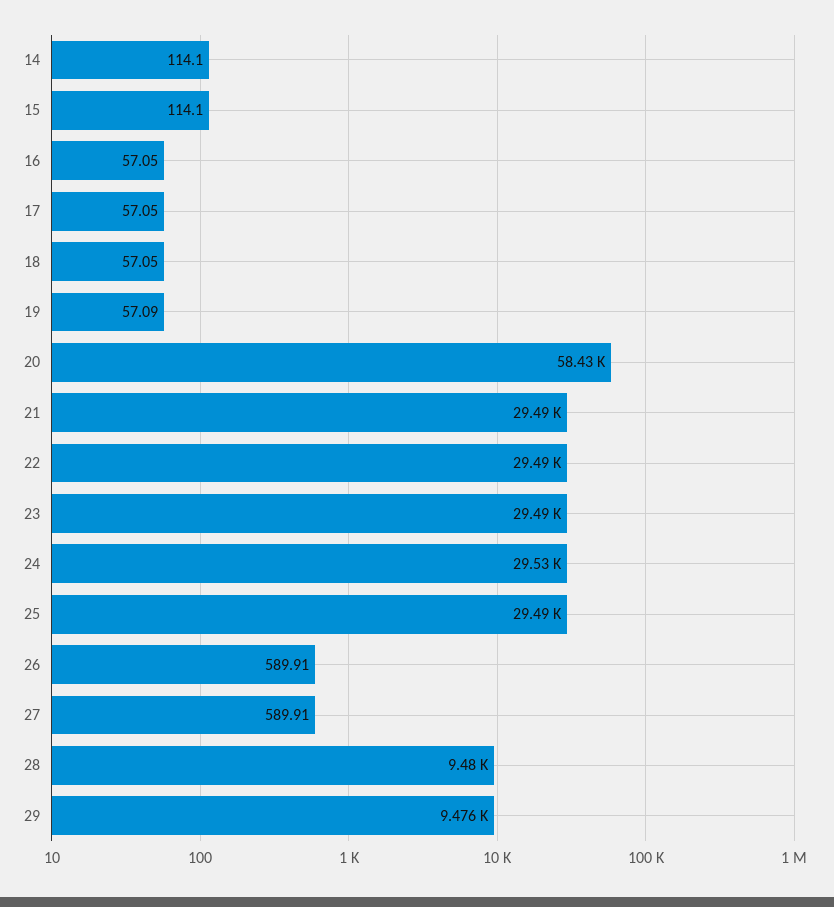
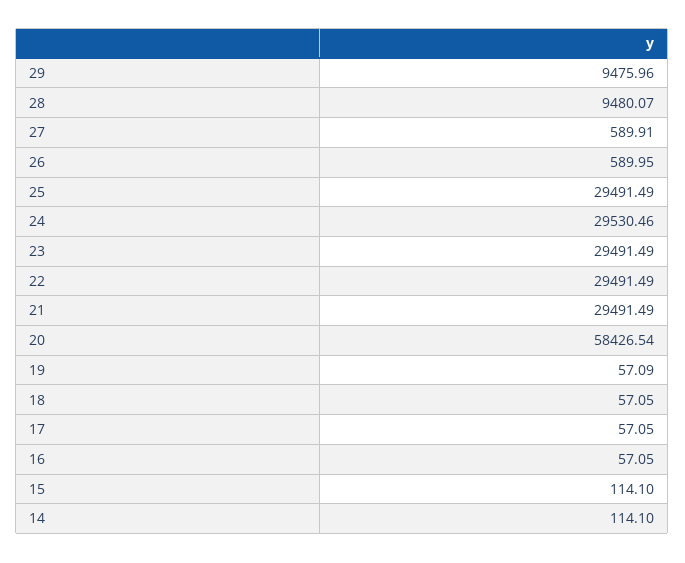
  {
    "14": 114.1,
    "15": 114.1,
    "16": 57.05,
    "17": 57.05,
    "18": 57.05,
    "19": 57.09,
    "20": 58426.54,
    "21": 29491.49,
    "22": 29491.49,
    "23": 29491.49,
    "24": 29530.46,
    "25": 29491.49,
-   "26": 589.91,
+   "26": 589.95,
    "27": 589.91,
    "28": 9480.07,
    "29": 9475.96
  }

